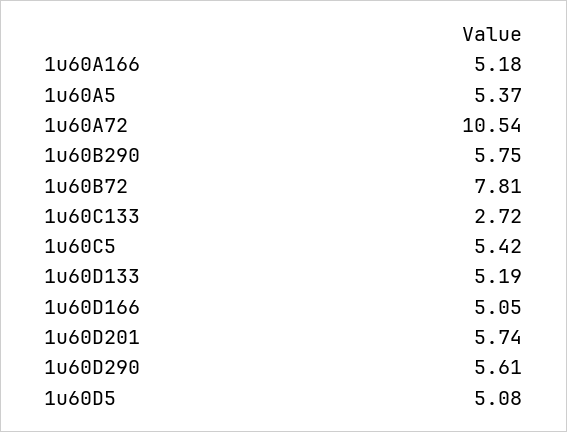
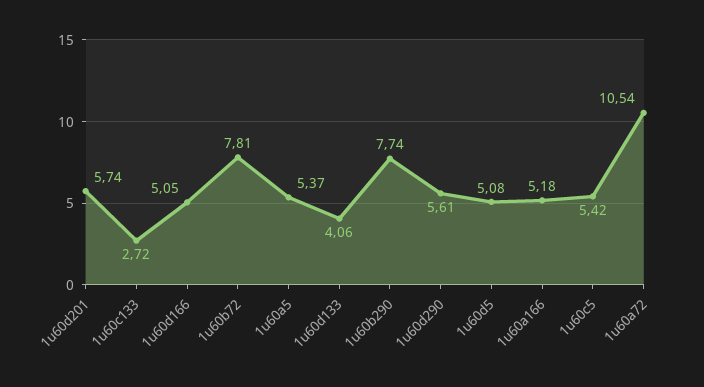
  {
    "1u60A166": 5.18,
    "1u60A5": 5.37,
    "1u60A72": 10.54,
-   "1u60B290": 5.75,
+   "1u60B290": 7.74,
    "1u60B72": 7.81,
    "1u60C133": 2.72,
    "1u60C5": 5.42,
-   "1u60D133": 5.19,
+   "1u60D133": 4.06,
    "1u60D166": 5.05,
    "1u60D201": 5.74,
    "1u60D290": 5.61,
    "1u60D5": 5.08
  }

